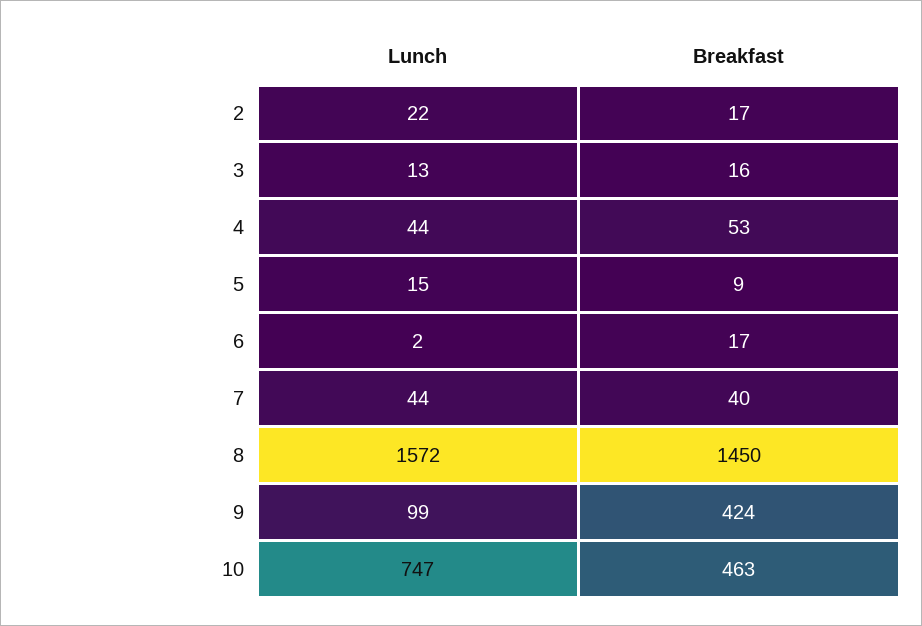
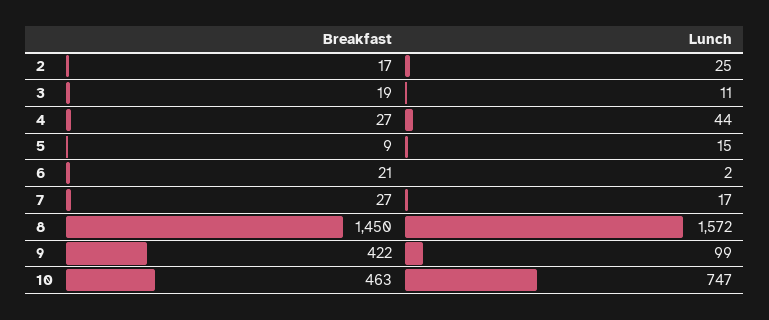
  {
    "Lunch": {
-     "2": 22,
+     "2": 25,
-     "3": 13,
+     "3": 11,
      "4": 44,
      "5": 15,
      "6": 2,
-     "7": 44,
+     "7": 17,
      "8": 1572,
      "9": 99,
      "10": 747
    },
    "Breakfast": {
      "2": 17,
-     "3": 16,
+     "3": 19,
-     "4": 53,
+     "4": 27,
      "5": 9,
-     "6": 17,
+     "6": 21,
-     "7": 40,
+     "7": 27,
      "8": 1450,
-     "9": 424,
+     "9": 422,
      "10": 463
    }
  }

